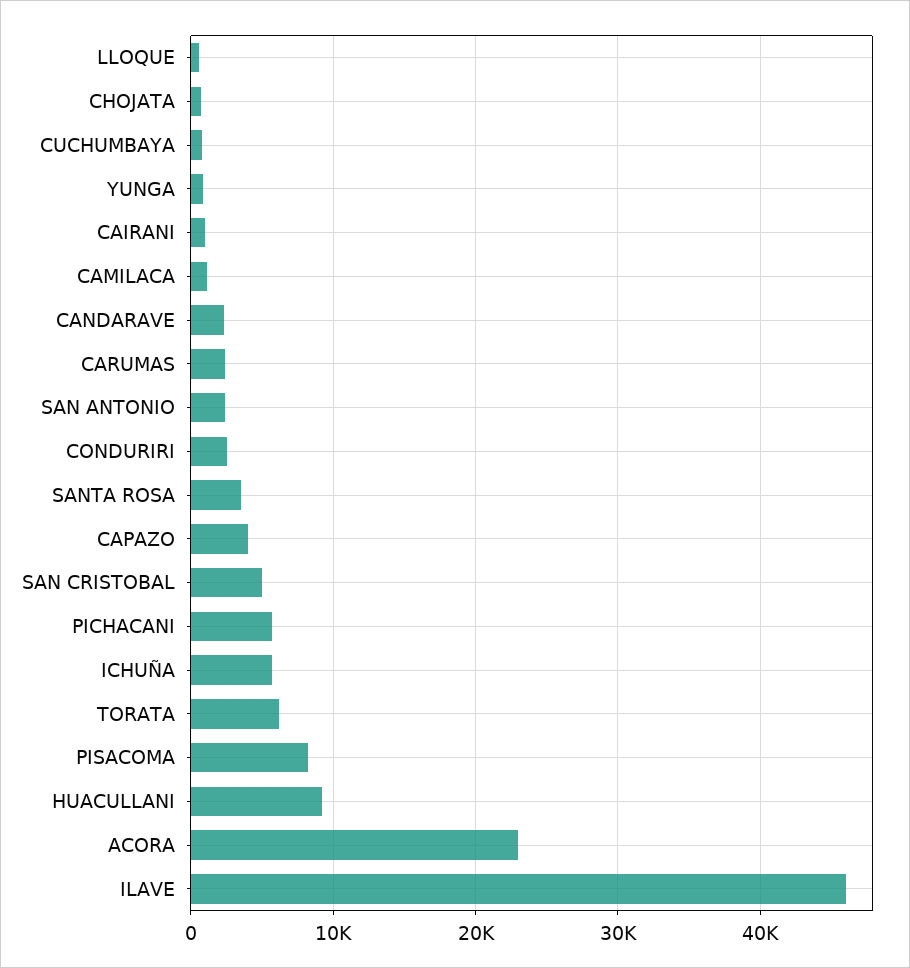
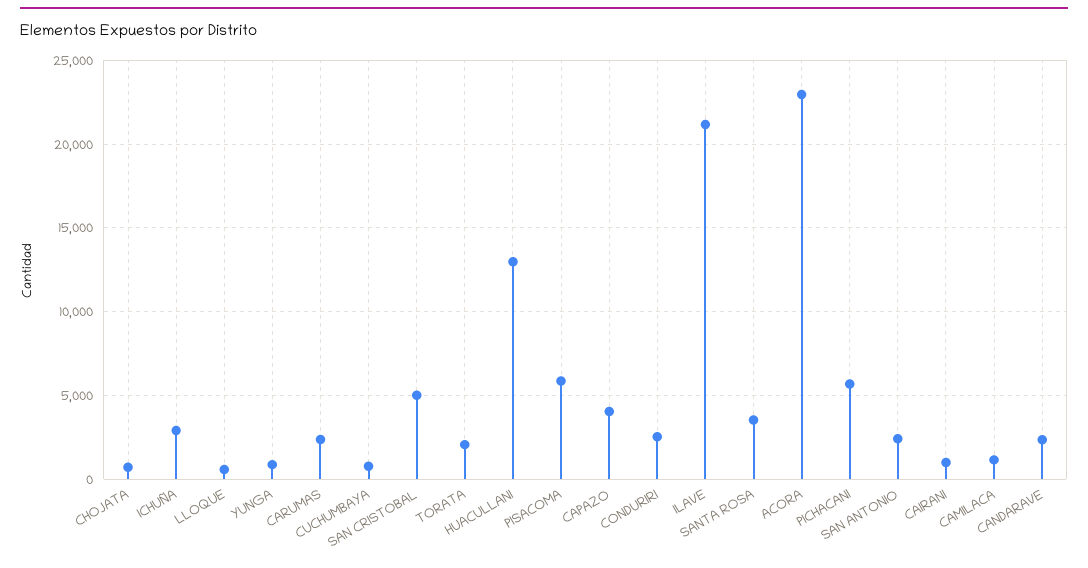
  {
    "LLOQUE": 500,
    "CHOJATA": 500,
    "CUCHUMBAYA": 1000,
    "YUNGA": 1000,
    "CAIRANI": 1000,
    "CAMILACA": 1000,
    "CANDARAVE": 2500,
    "CARUMAS": 2500,
    "SAN ANTONIO": 2500,
    "CONDURIRI": 2500,
    "SANTA ROSA": 3500,
    "CAPAZO": 4000,
    "SAN CRISTOBAL": 5000,
    "PICHACANI": 5500,
-   "ICHUÑA": 6000,
+   "ICHUÑA": 3000,
-   "TORATA": 6000,
+   "TORATA": 2000,
-   "PISACOMA": 8000,
+   "PISACOMA": 6000,
-   "HUACULLANI": 9000,
+   "HUACULLANI": 13000,
    "ACORA": 23000,
-   "ILAVE": 46000
+   "ILAVE": 21000
  }

